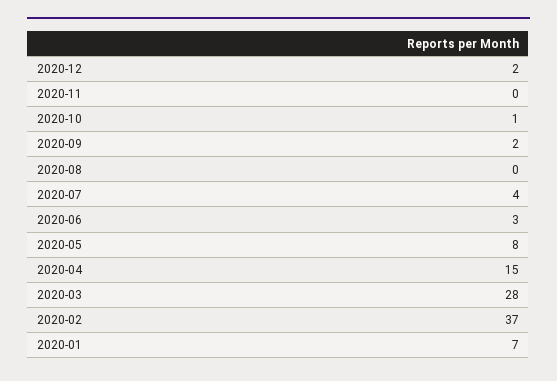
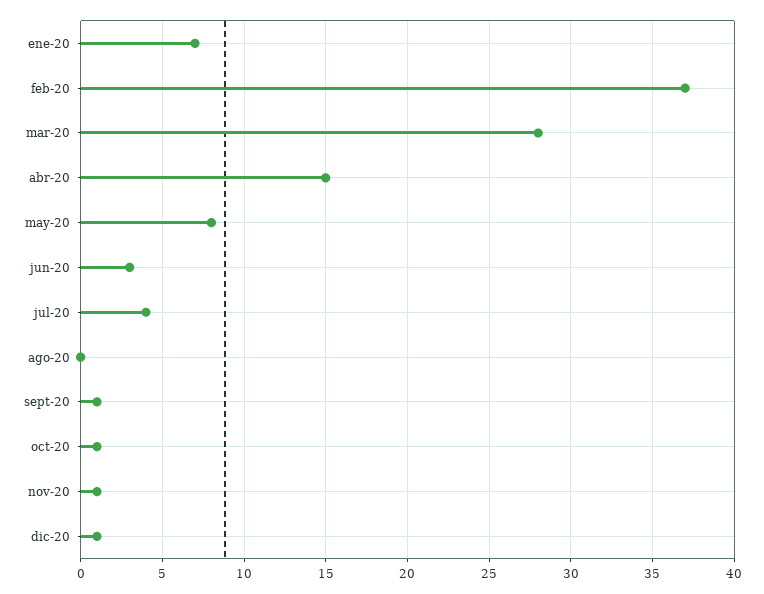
  {
-   "2020-12": 2,
+   "2020-12": 1,
-   "2020-11": 0,
+   "2020-11": 1,
    "2020-10": 1,
-   "2020-09": 2,
+   "2020-09": 1,
    "2020-08": 0,
    "2020-07": 4,
    "2020-06": 3,
    "2020-05": 8,
    "2020-04": 15,
    "2020-03": 28,
    "2020-02": 37,
    "2020-01": 7
  }

